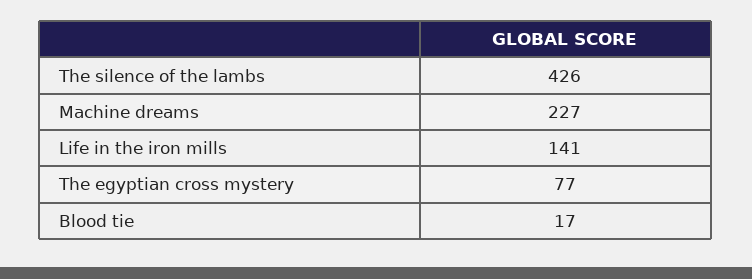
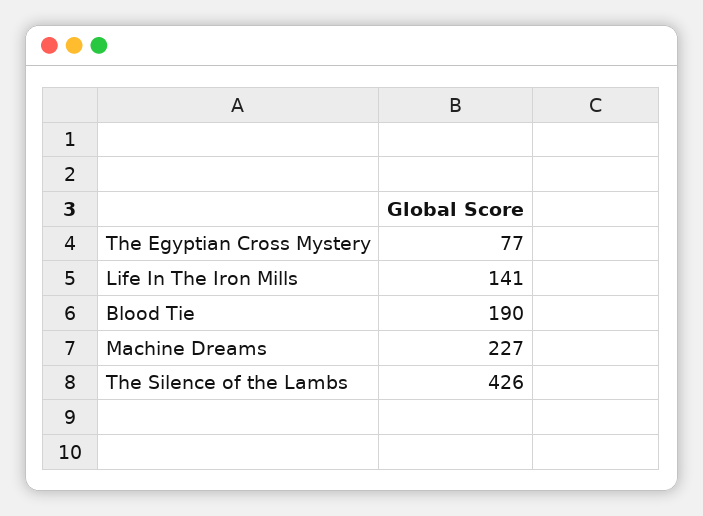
  {
    "The silence of the lambs": 426,
    "Machine dreams": 227,
    "Life in the iron mills": 141,
    "The egyptian cross mystery": 77,
-   "Blood tie": 17
+   "Blood tie": 190
  }

